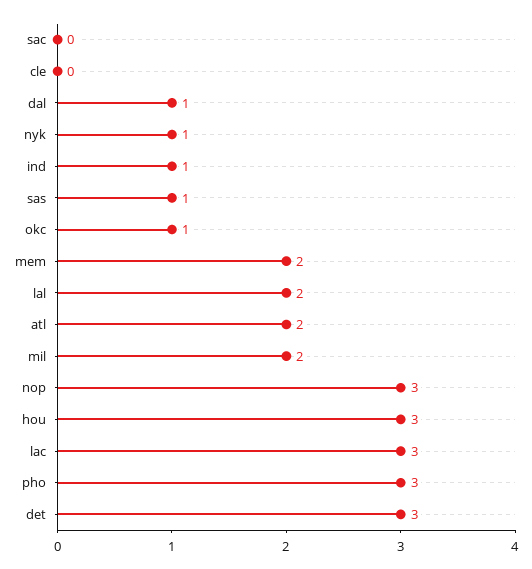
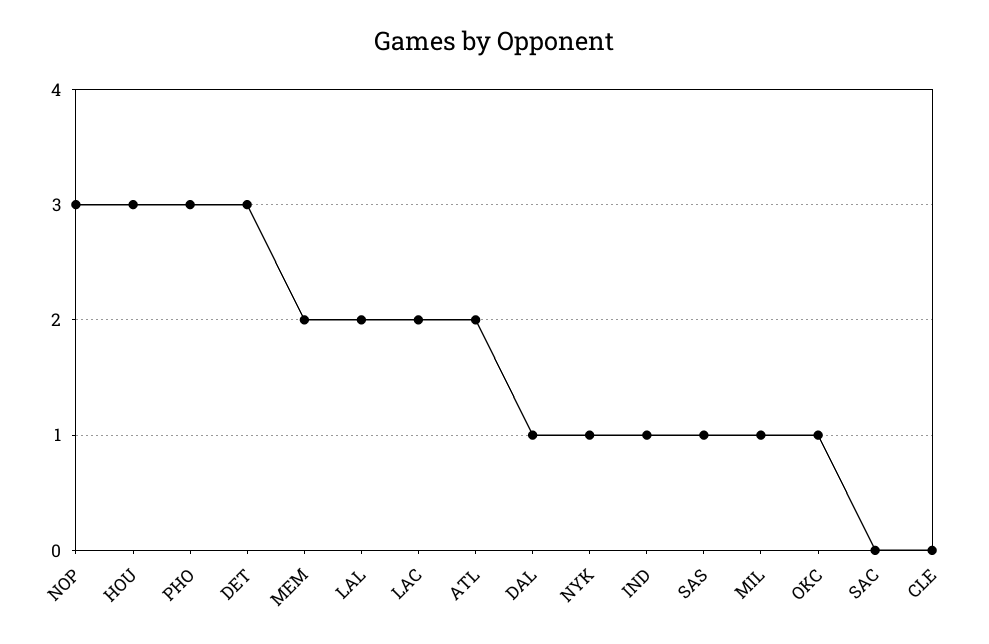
  {
    "sac": 0,
    "cle": 0,
    "dal": 1,
    "nyk": 1,
    "ind": 1,
    "sas": 1,
    "okc": 1,
    "mem": 2,
    "lal": 2,
    "atl": 2,
-   "mil": 2,
+   "mil": 1,
    "nop": 3,
    "hou": 3,
-   "lac": 3,
+   "lac": 2,
    "pho": 3,
    "det": 3
  }

